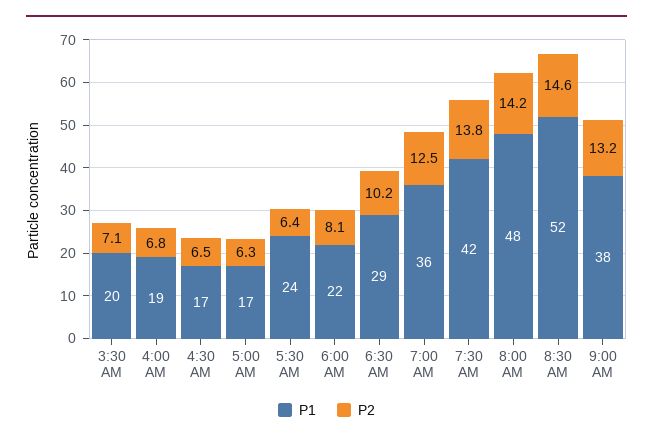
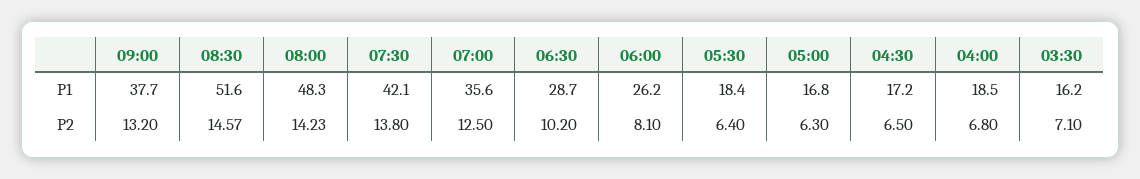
  {
    "P1": {
-     "3:30 AM": 20,
+     "3:30 AM": 16.2,
      "4:00 AM": 18.5,
      "4:30 AM": 17.2,
      "5:00 AM": 16.8,
-     "5:30 AM": 24,
+     "5:30 AM": 18.4,
-     "6:00 AM": 22,
+     "6:00 AM": 26.2,
      "6:30 AM": 28.7,
      "7:00 AM": 35.6,
      "7:30 AM": 42.1,
      "8:00 AM": 48.3,
      "8:30 AM": 51.6,
      "9:00 AM": 37.7
    },
    "P2": {
      "3:30 AM": 7.1,
      "4:00 AM": 6.8,
      "4:30 AM": 6.5,
      "5:00 AM": 6.3,
      "5:30 AM": 6.4,
      "6:00 AM": 8.1,
      "6:30 AM": 10.2,
      "7:00 AM": 12.5,
      "7:30 AM": 13.8,
      "8:00 AM": 14.23,
      "8:30 AM": 14.57,
      "9:00 AM": 13.2
    }
  }

